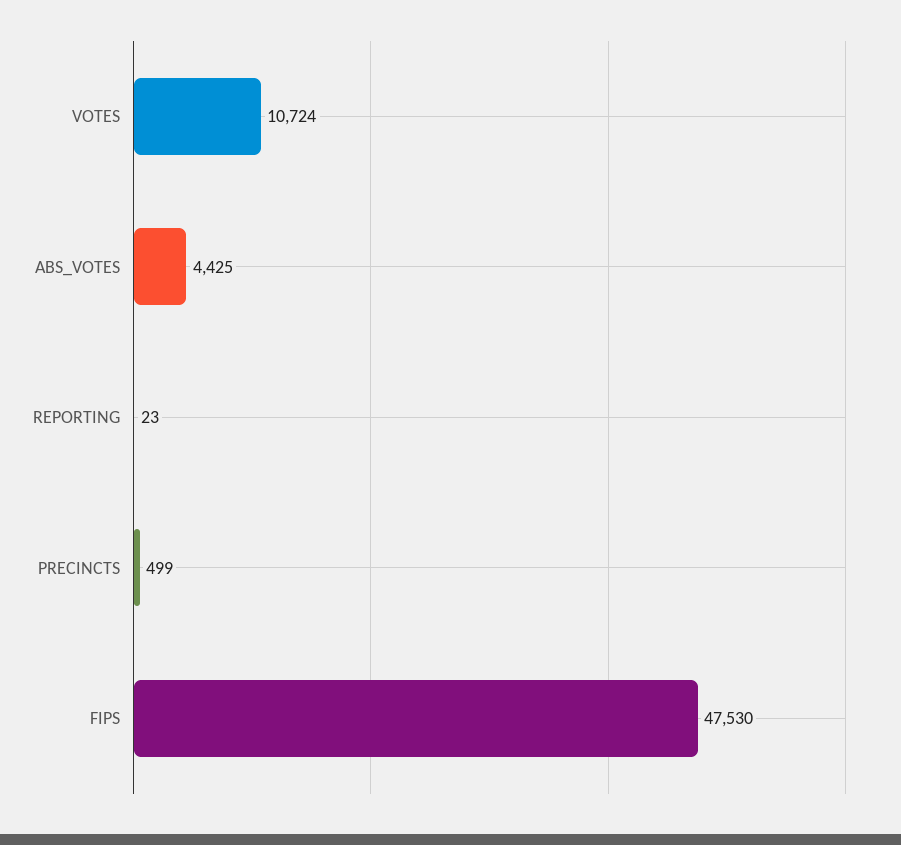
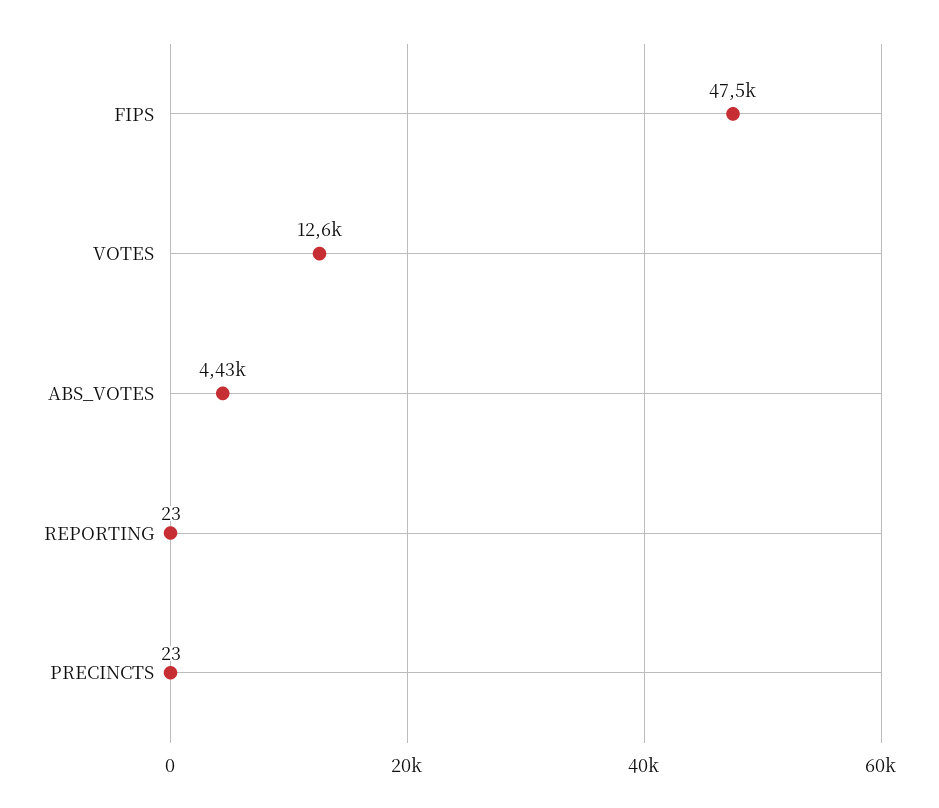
  {
-   "VOTES": 10724,
+   "VOTES": 12600,
    "ABS_VOTES": 4425,
    "REPORTING": 23,
-   "PRECINCTS": 499,
+   "PRECINCTS": 23,
    "FIPS": 47530
  }

